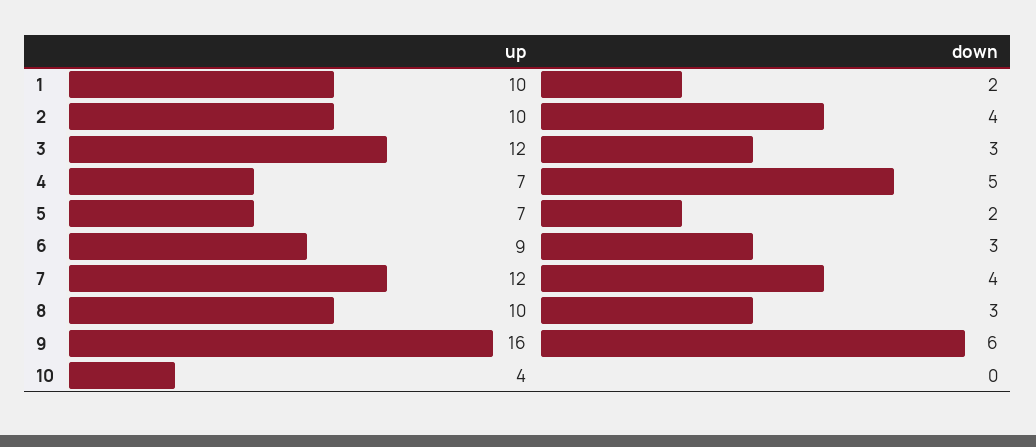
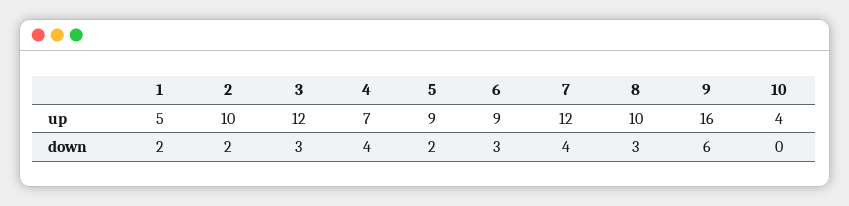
  {
    "up": {
-     "1": 10,
+     "1": 5,
      "2": 10,
      "3": 12,
      "4": 7,
-     "5": 7,
+     "5": 9,
      "6": 9,
      "7": 12,
      "8": 10,
      "9": 16,
      "10": 4
    },
    "down": {
      "1": 2,
-     "2": 4,
+     "2": 2,
      "3": 3,
-     "4": 5,
+     "4": 4,
      "5": 2,
      "6": 3,
      "7": 4,
      "8": 3,
      "9": 6,
      "10": 0
    }
  }

